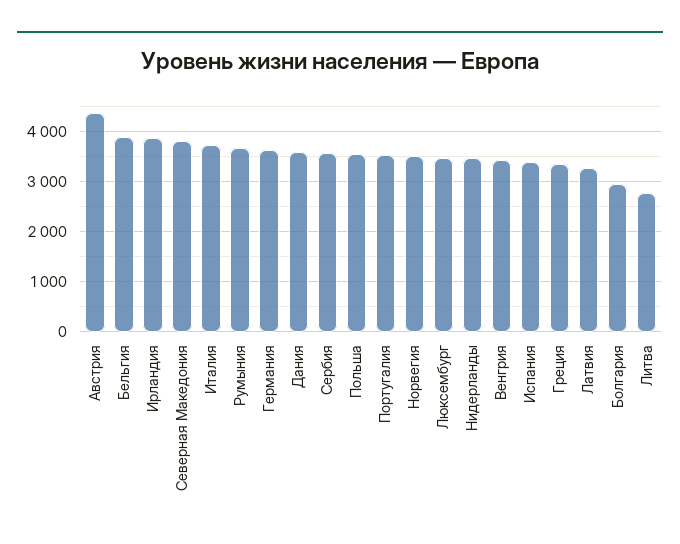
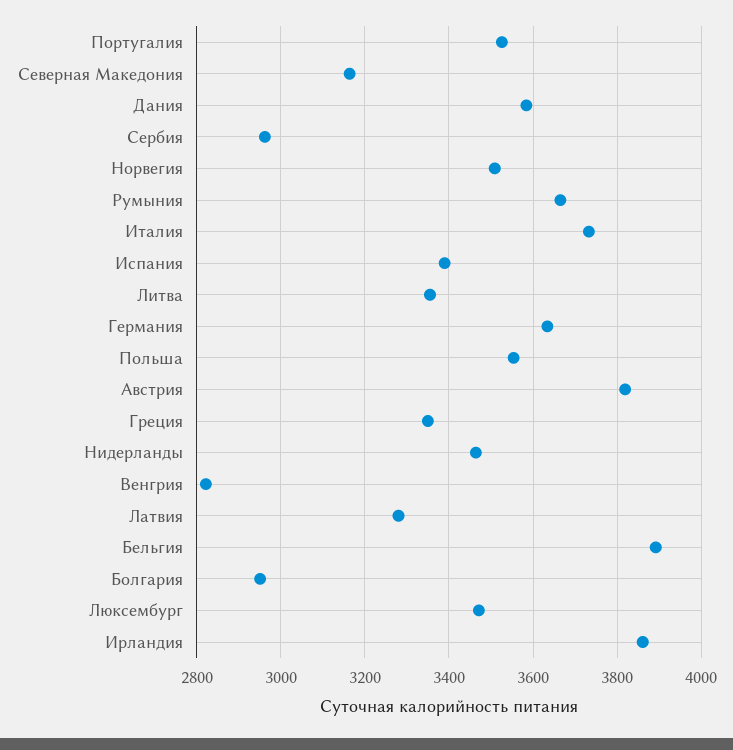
  {
-   "Австрия": 4400,
+   "Австрия": 3820,
    "Бельгия": 3900,
    "Ирландия": 3860,
-   "Северная Македония": 3800,
+   "Северная Македония": 3160,
    "Италия": 3740,
    "Румыния": 3660,
    "Германия": 3640,
    "Дания": 3580,
-   "Сербия": 3600,
+   "Сербия": 2960,
    "Польша": 3560,
    "Португалия": 3520,
    "Норвегия": 3500,
    "Люксембург": 3480,
    "Нидерланды": 3460,
-   "Венгрия": 3400,
+   "Венгрия": 2820,
    "Испания": 3400,
    "Греция": 3360,
    "Латвия": 3280,
    "Болгария": 2960,
-   "Литва": 2800
+   "Литва": 3360
  }

